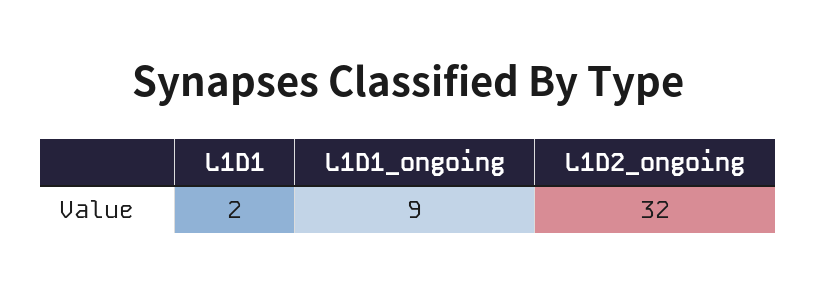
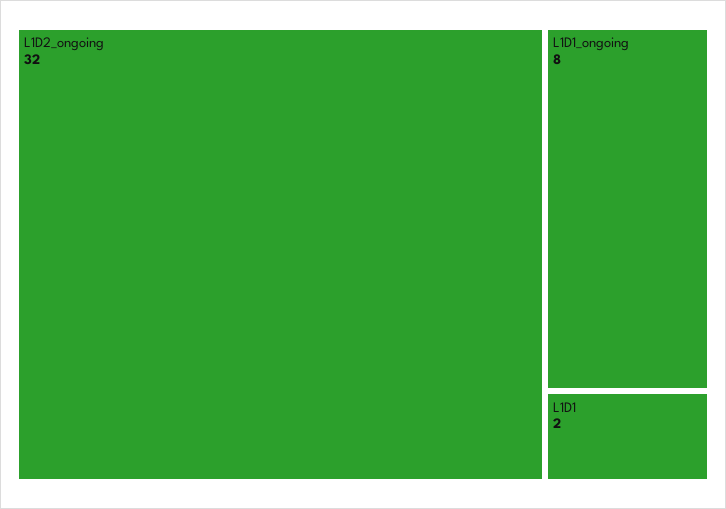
  {
    "L1D1": 2,
-   "L1D1_ongoing": 9,
+   "L1D1_ongoing": 8,
    "L1D2_ongoing": 32
  }

